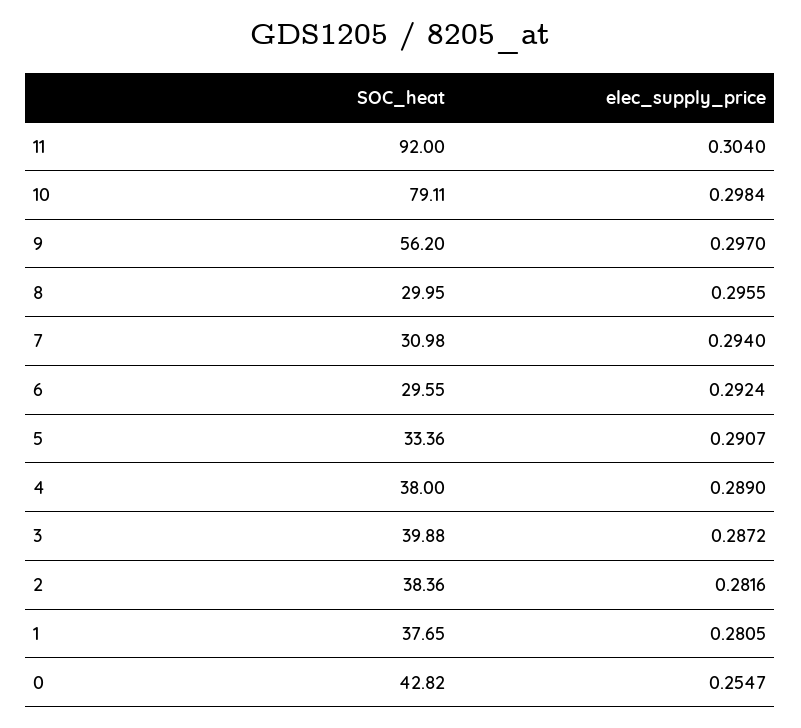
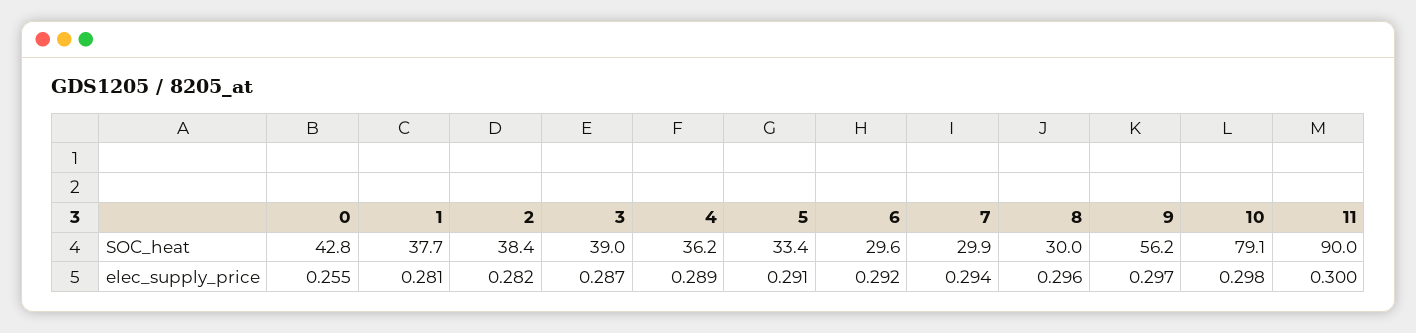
  {
    "SOC_heat": {
-     "11": 92,
+     "11": 90,
      "10": 79.11,
      "9": 56.2,
      "8": 29.95,
-     "7": 30.98,
+     "7": 29.9,
      "6": 29.55,
      "5": 33.36,
-     "4": 38,
+     "4": 36.2,
-     "3": 39.88,
+     "3": 39,
      "2": 38.36,
      "1": 37.65,
      "0": 42.82
    },
    "elec_supply_price": {
-     "11": 0.304,
+     "11": 0.3,
      "10": 0.2984,
      "9": 0.297,
      "8": 0.2955,
      "7": 0.294,
      "6": 0.2924,
      "5": 0.2907,
      "4": 0.289,
      "3": 0.2872,
      "2": 0.2816,
      "1": 0.2805,
      "0": 0.2547
    }
  }

